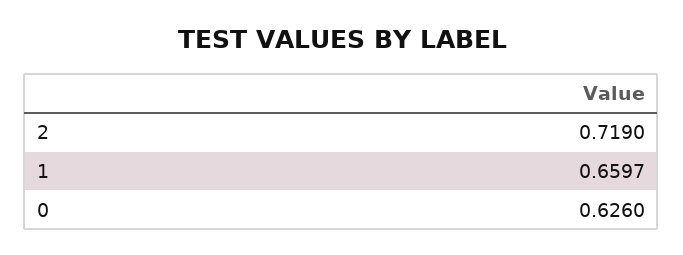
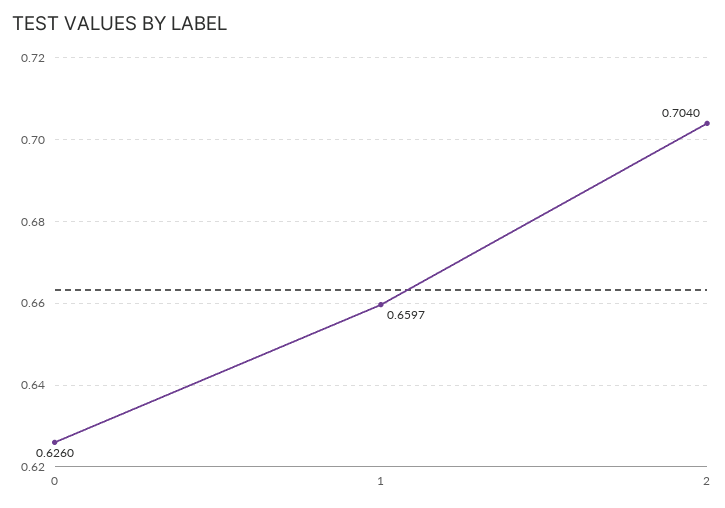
  {
-   "2": 0.719,
+   "2": 0.704,
    "1": 0.6597,
    "0": 0.626
  }

